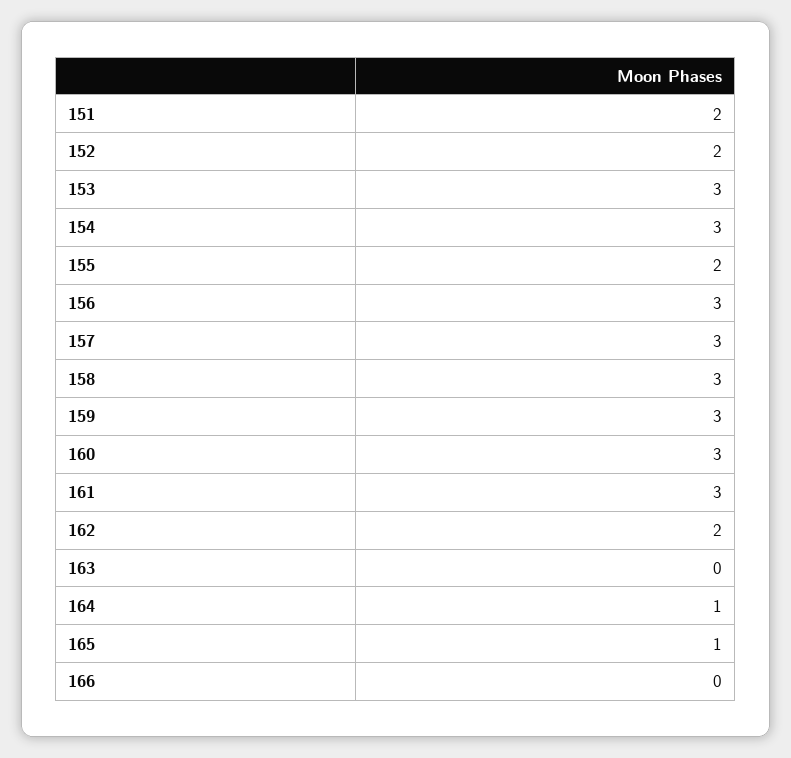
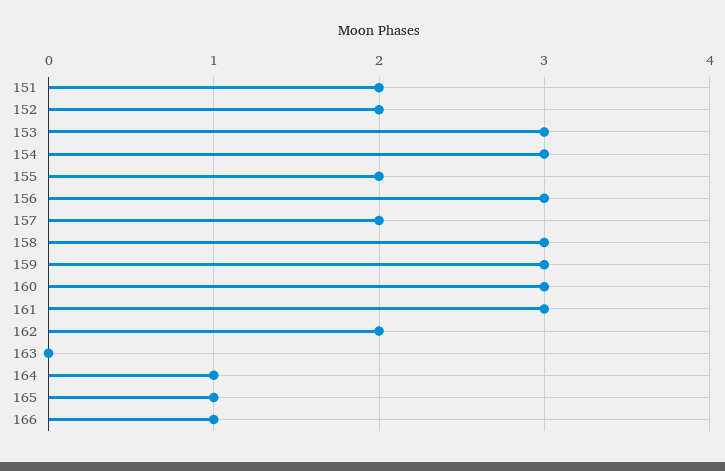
  {
    "151": 2,
    "152": 2,
    "153": 3,
    "154": 3,
    "155": 2,
    "156": 3,
-   "157": 3,
+   "157": 2,
    "158": 3,
    "159": 3,
    "160": 3,
    "161": 3,
    "162": 2,
    "163": 0,
    "164": 1,
    "165": 1,
-   "166": 0
+   "166": 1
  }

